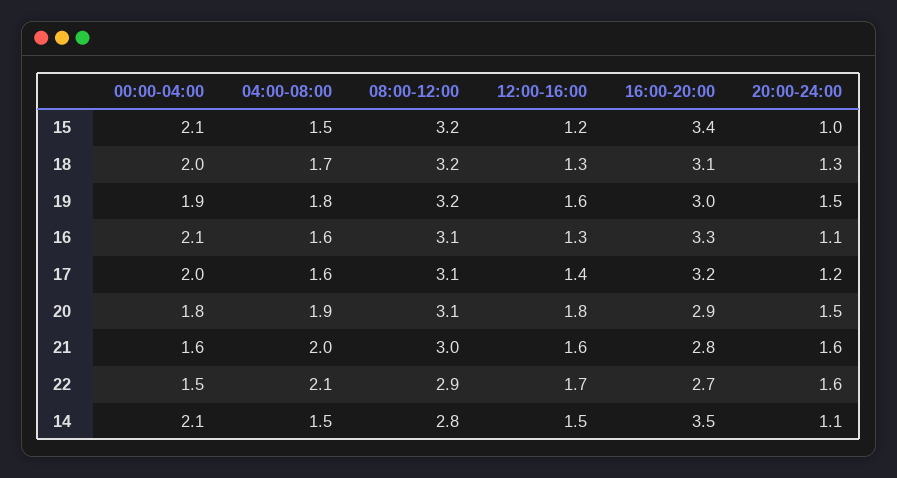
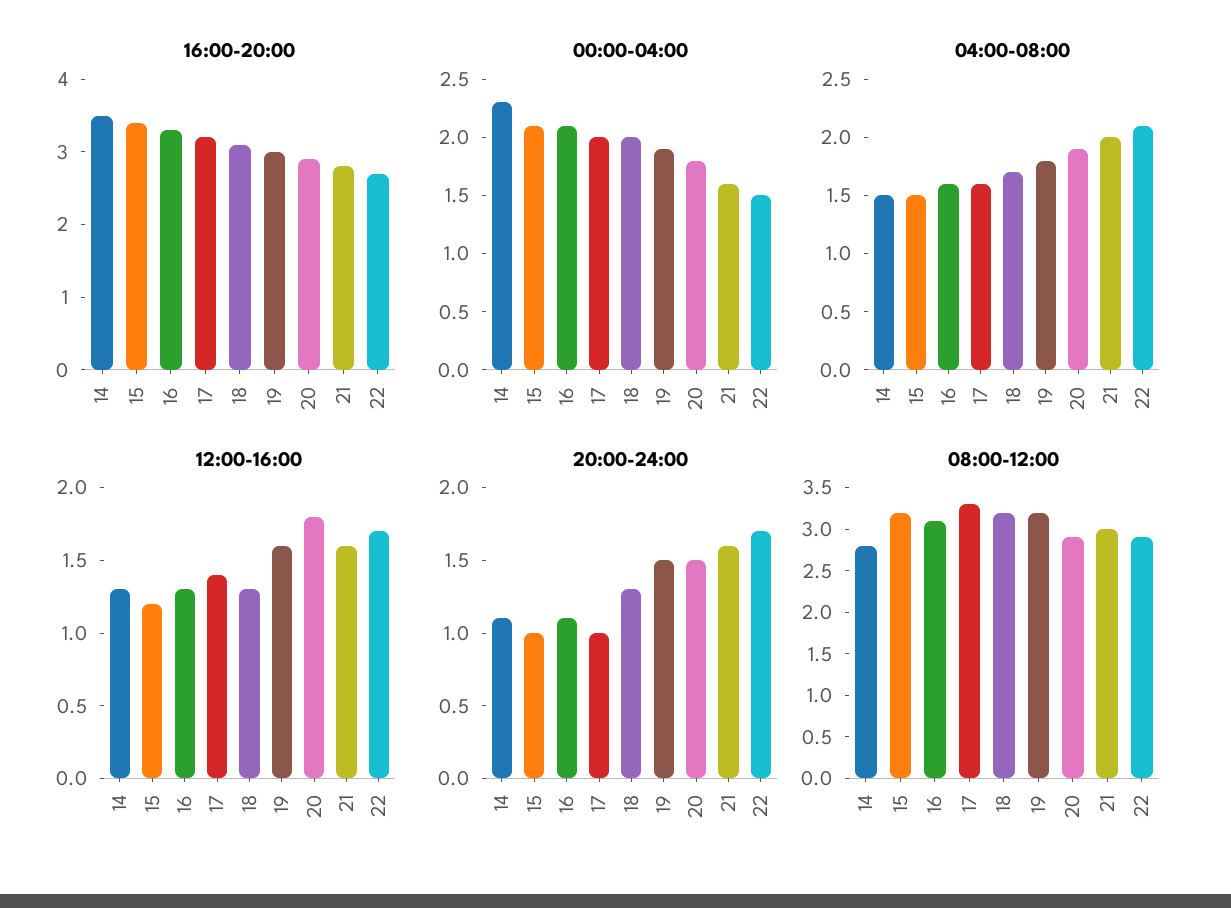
  {
    "00:00-04:00": {
      "15": 2.1,
      "18": 2,
      "19": 1.9,
      "16": 2.1,
      "17": 2,
      "20": 1.8,
      "21": 1.6,
      "22": 1.5,
-     "14": 2.1
+     "14": 2.3
    },
    "04:00-08:00": {
      "15": 1.5,
      "18": 1.7,
      "19": 1.8,
      "16": 1.6,
      "17": 1.6,
      "20": 1.9,
      "21": 2,
      "22": 2.1,
      "14": 1.5
    },
    "08:00-12:00": {
      "15": 3.2,
      "18": 3.2,
      "19": 3.2,
      "16": 3.1,
-     "17": 3.1,
+     "17": 3.3,
-     "20": 3.1,
+     "20": 2.9,
      "21": 3,
      "22": 2.9,
      "14": 2.8
    },
    "12:00-16:00": {
      "15": 1.2,
      "18": 1.3,
      "19": 1.6,
      "16": 1.3,
      "17": 1.4,
      "20": 1.8,
      "21": 1.6,
      "22": 1.7,
-     "14": 1.5
+     "14": 1.3
    },
    "16:00-20:00": {
      "15": 3.4,
      "18": 3.1,
      "19": 3,
      "16": 3.3,
      "17": 3.2,
      "20": 2.9,
      "21": 2.8,
      "22": 2.7,
      "14": 3.5
    },
    "20:00-24:00": {
      "15": 1,
      "18": 1.3,
      "19": 1.5,
      "16": 1.1,
-     "17": 1.2,
+     "17": 1,
      "20": 1.5,
      "21": 1.6,
-     "22": 1.6,
+     "22": 1.7,
      "14": 1.1
    }
  }

